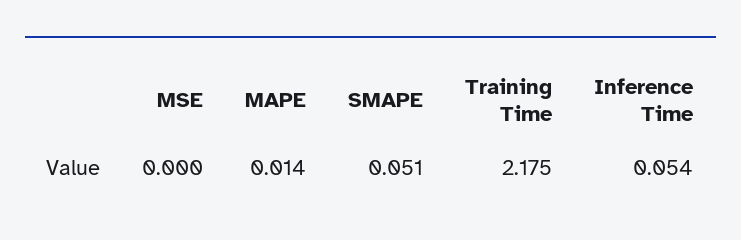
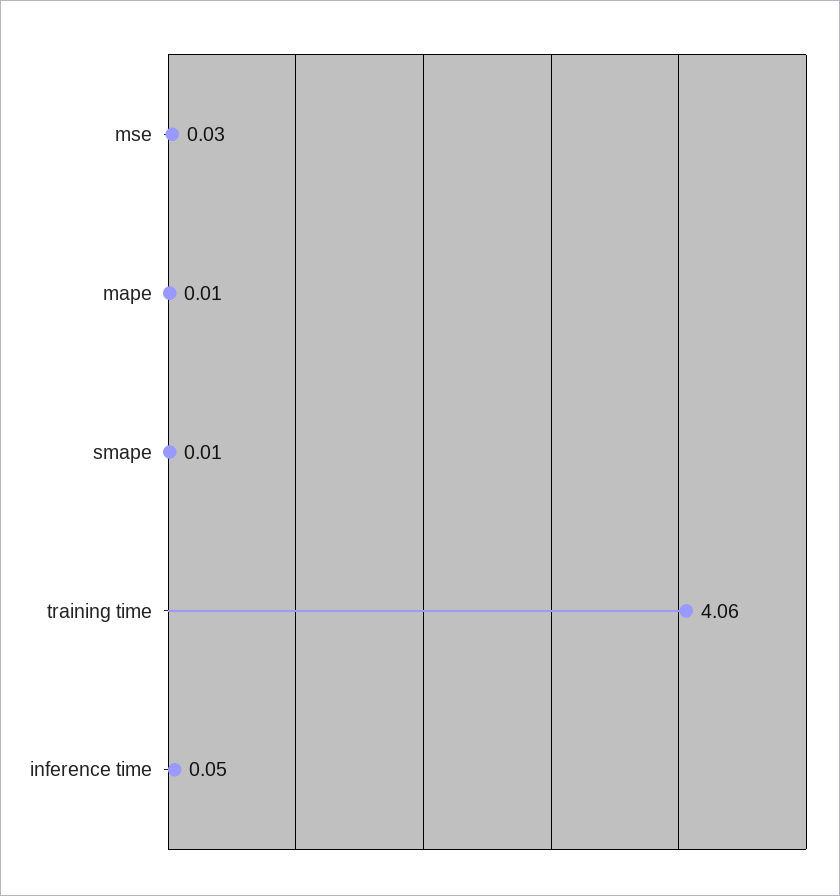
  {
-   "MSE": 0,
+   "MSE": 0.03,
    "MAPE": 0.014,
-   "SMAPE": 0.051,
+   "SMAPE": 0.01,
-   "Training Time": 2.175,
+   "Training Time": 4.06,
    "Inference Time": 0.054
  }

